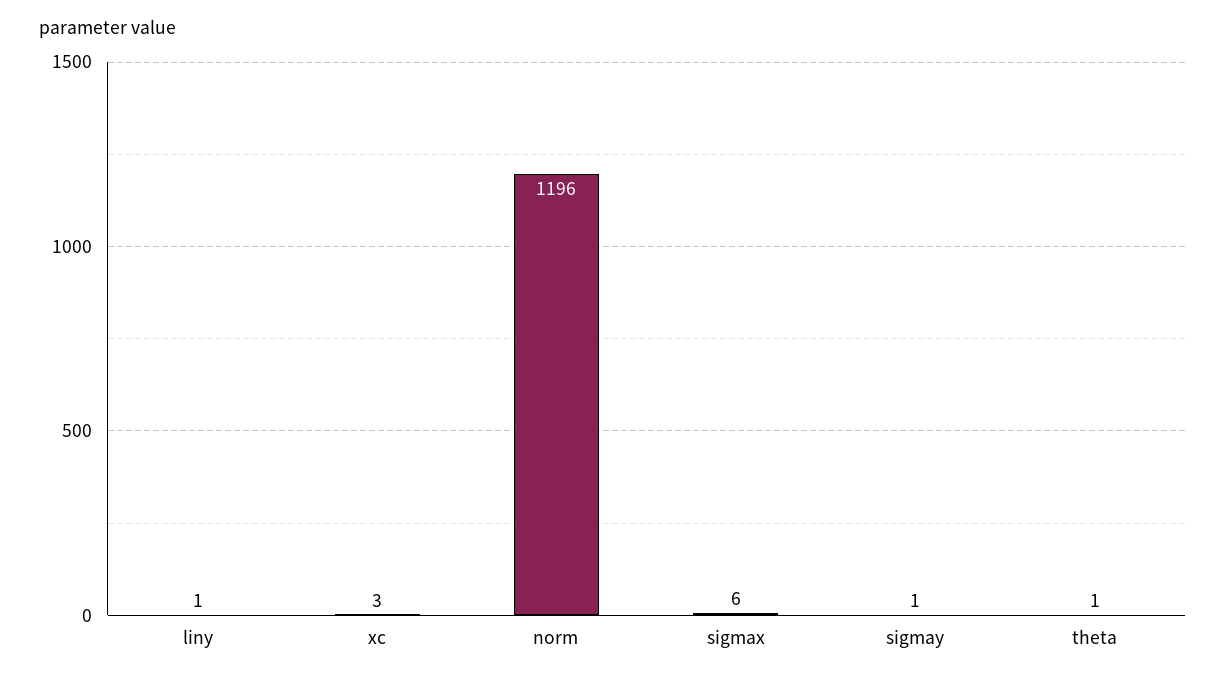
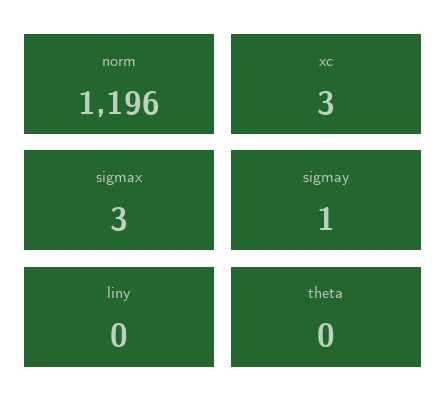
  {
-   "liny": 1,
+   "liny": 0,
    "xc": 3,
    "norm": 1196,
-   "sigmax": 6,
+   "sigmax": 3,
    "sigmay": 1,
-   "theta": 1
+   "theta": 0
  }

